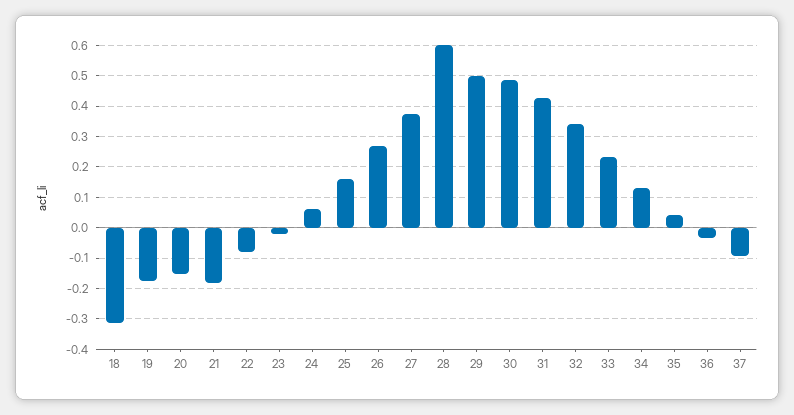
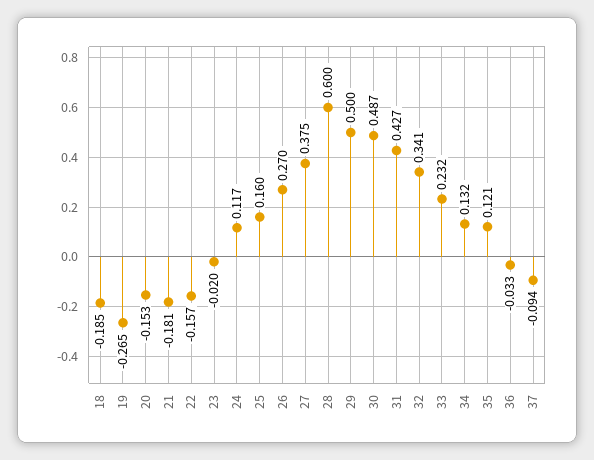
  {
-   "18": -0.32,
+   "18": -0.185,
-   "19": -0.18,
+   "19": -0.265,
    "20": -0.153,
    "21": -0.181,
-   "22": -0.08,
+   "22": -0.157,
    "23": -0.02,
-   "24": 0.06,
+   "24": 0.117,
    "25": 0.16,
    "26": 0.27,
    "27": 0.375,
    "28": 0.6,
    "29": 0.5,
    "30": 0.487,
    "31": 0.427,
    "32": 0.341,
    "33": 0.232,
    "34": 0.132,
-   "35": 0.04,
+   "35": 0.121,
    "36": -0.033,
    "37": -0.094
  }

